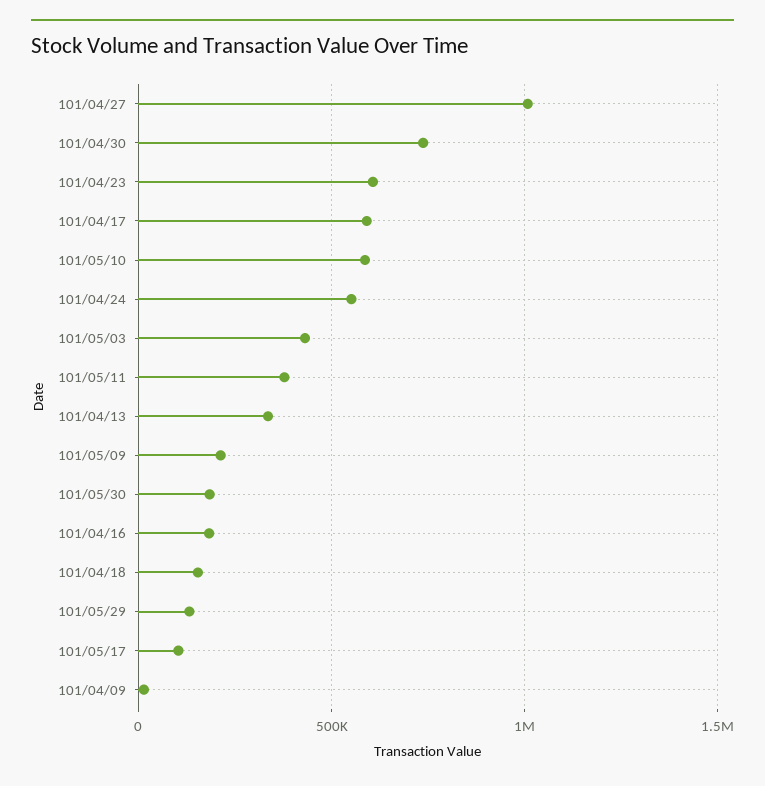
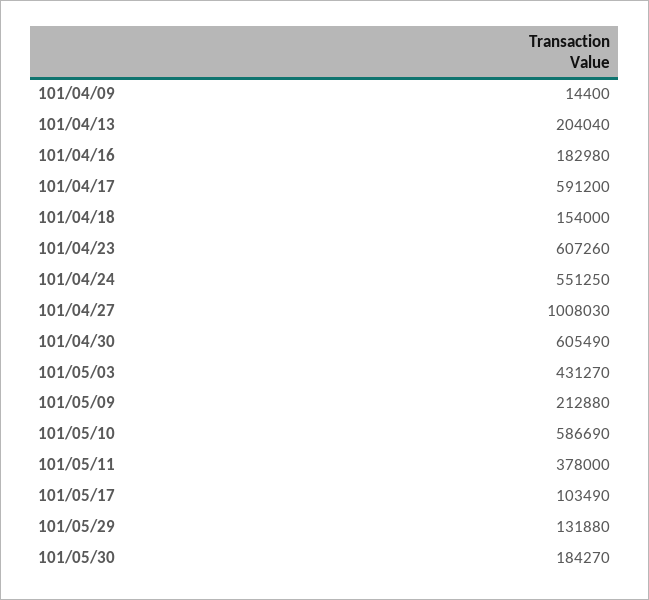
  {
    "101/04/27": 1008030,
-   "101/04/30": 750000,
+   "101/04/30": 605490,
    "101/04/23": 607260,
    "101/04/17": 591200,
    "101/05/10": 586690,
    "101/04/24": 551250,
    "101/05/03": 431270,
    "101/05/11": 378000,
-   "101/04/13": 350000,
+   "101/04/13": 204040,
    "101/05/09": 212880,
    "101/05/30": 184270,
    "101/04/16": 182980,
    "101/04/18": 154000,
    "101/05/29": 131880,
    "101/05/17": 103490,
    "101/04/09": 14400
  }

